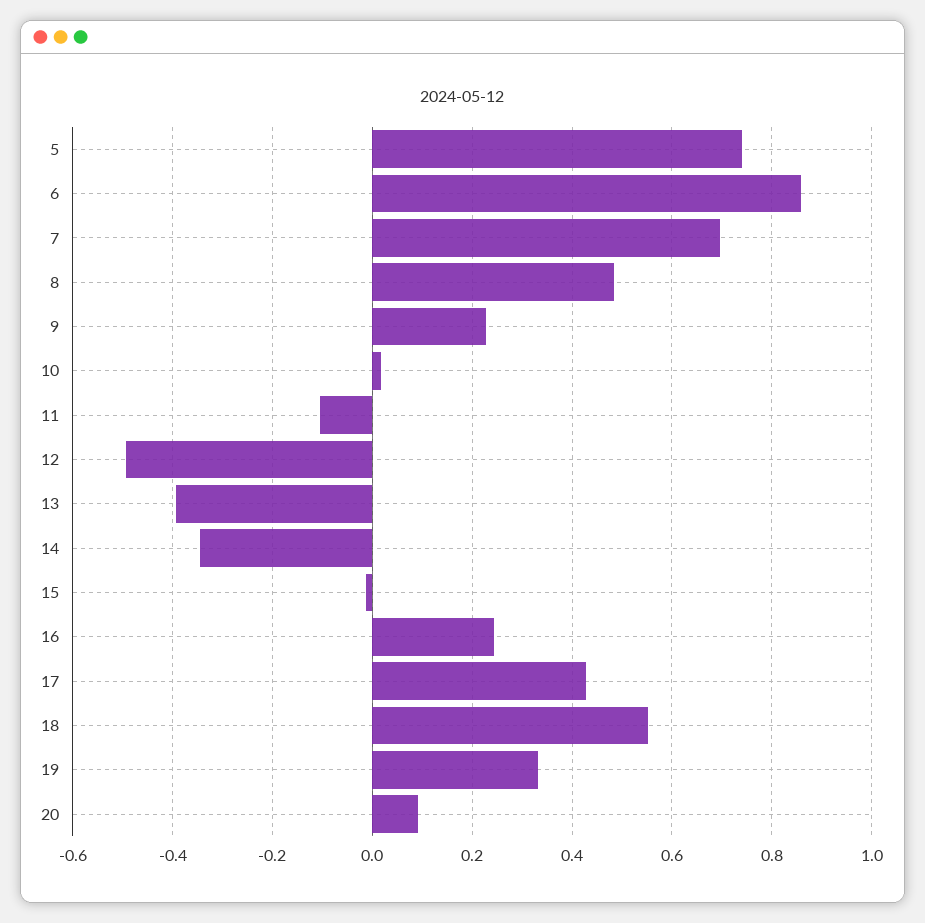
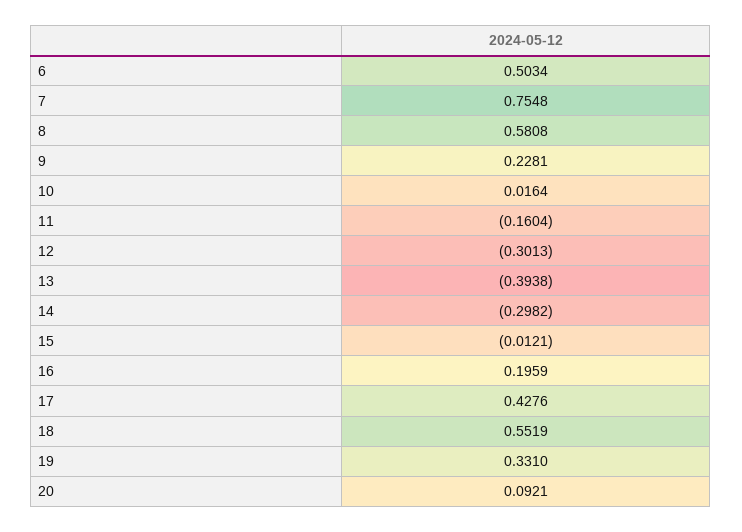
  {
-   "5": 0.74,
-   "6": 0.86,
+   "6": 0.5034,
-   "7": 0.7,
+   "7": 0.7548,
-   "8": 0.48,
+   "8": 0.5808,
    "9": 0.2281,
    "10": 0.0164,
-   "11": -0.1,
+   "11": -0.1604,
-   "12": -0.5,
+   "12": -0.3013,
    "13": -0.3938,
-   "14": -0.34,
+   "14": -0.2982,
    "15": -0.0121,
-   "16": 0.24,
+   "16": 0.1959,
    "17": 0.4276,
    "18": 0.5519,
    "19": 0.331,
    "20": 0.0921
  }

